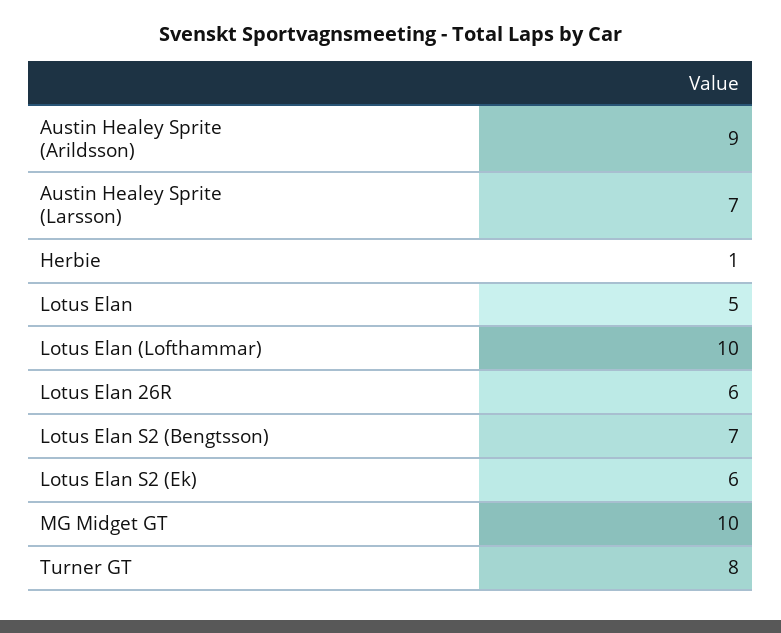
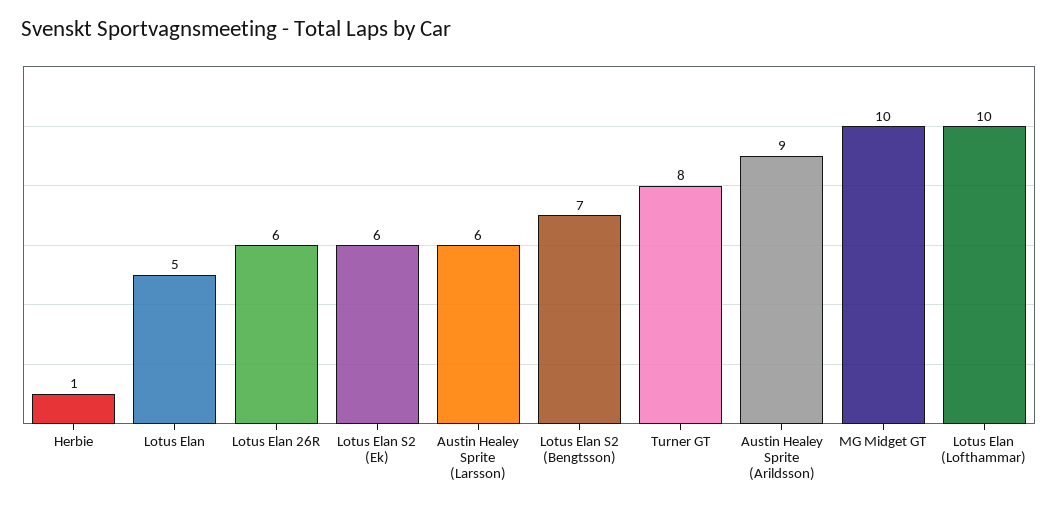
  {
    "Austin Healey Sprite (Arildsson)": 9,
-   "Austin Healey Sprite (Larsson)": 7,
+   "Austin Healey Sprite (Larsson)": 6,
    "Herbie": 1,
    "Lotus Elan": 5,
    "Lotus Elan (Lofthammar)": 10,
    "Lotus Elan 26R": 6,
    "Lotus Elan S2 (Bengtsson)": 7,
    "Lotus Elan S2 (Ek)": 6,
    "MG Midget GT": 10,
    "Turner GT": 8
  }

